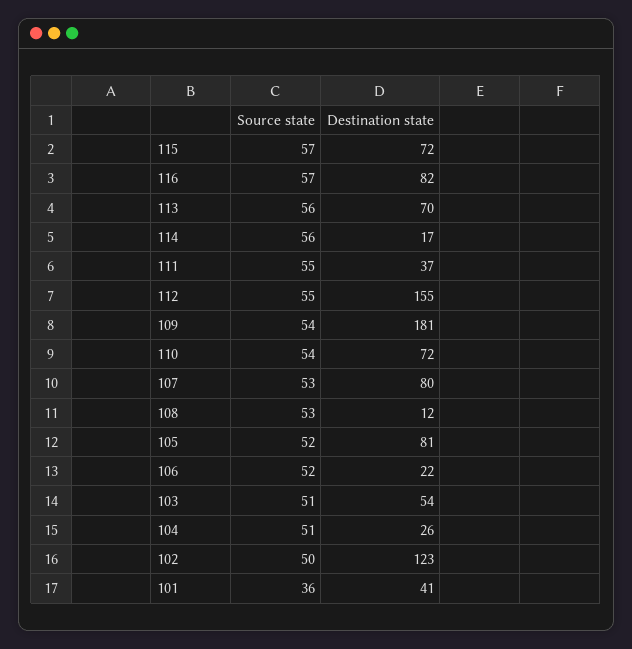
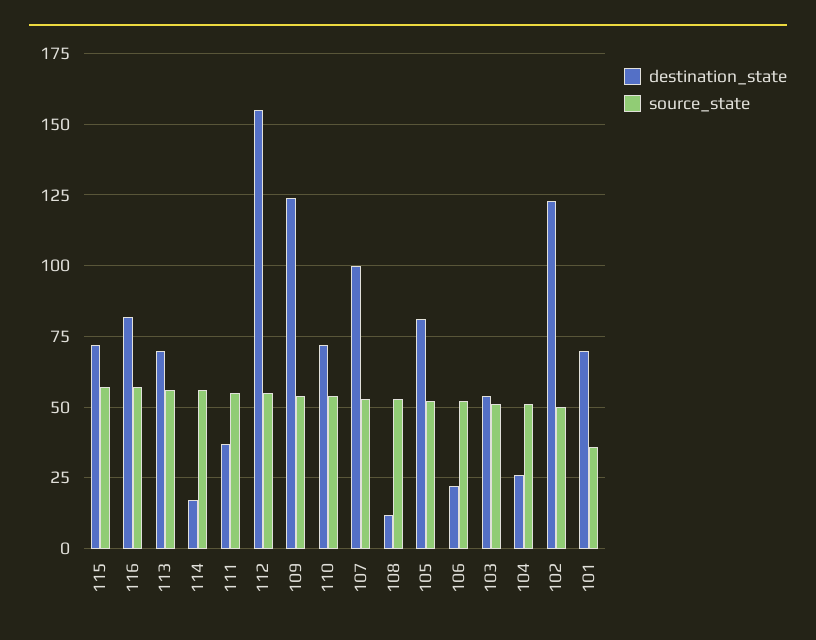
  {
    "Source state": {
      "115": 57,
      "116": 57,
      "113": 56,
      "114": 56,
      "111": 55,
      "112": 55,
      "109": 54,
      "110": 54,
      "107": 53,
      "108": 53,
      "105": 52,
      "106": 52,
      "103": 51,
      "104": 51,
      "102": 50,
      "101": 36
    },
    "Destination state": {
      "115": 72,
      "116": 82,
      "113": 70,
      "114": 17,
      "111": 37,
      "112": 155,
-     "109": 181,
+     "109": 125,
      "110": 72,
-     "107": 80,
+     "107": 100,
      "108": 12,
      "105": 81,
      "106": 22,
      "103": 54,
      "104": 26,
      "102": 123,
-     "101": 41
+     "101": 70
    }
  }

